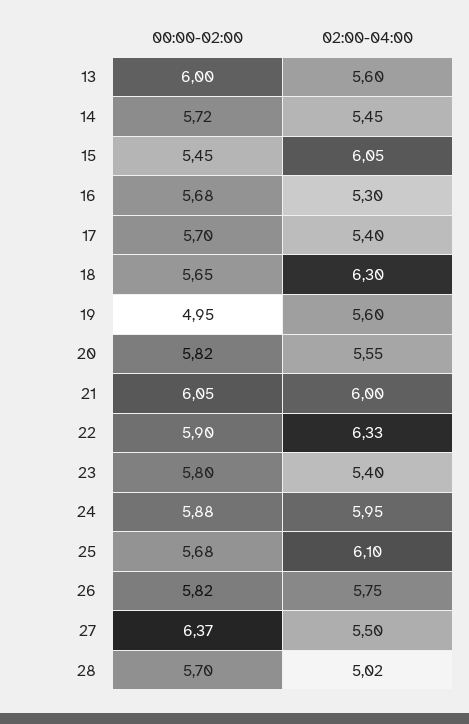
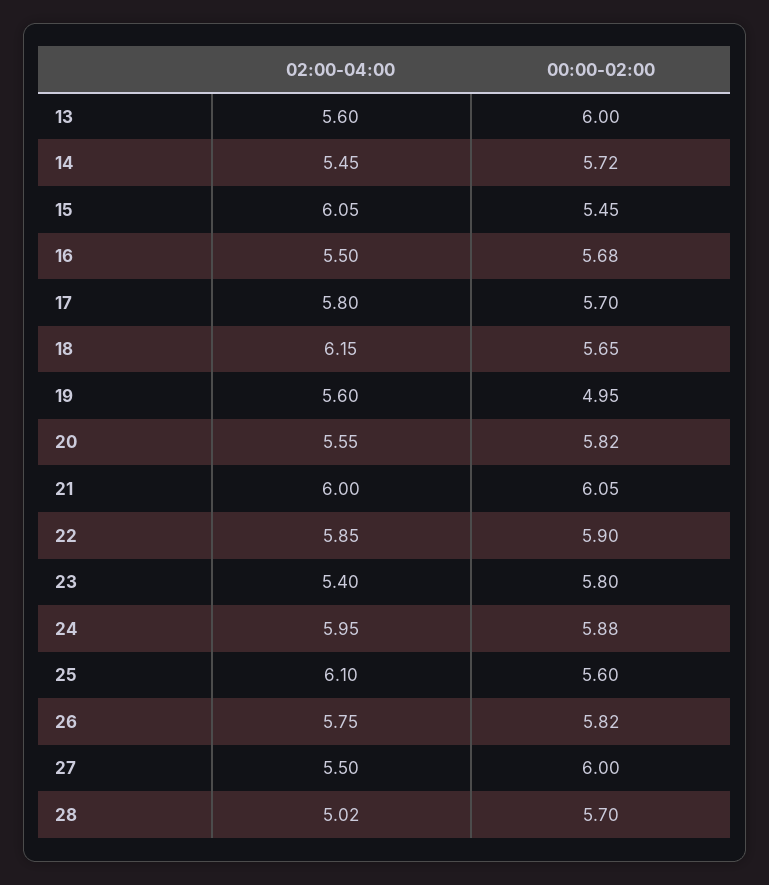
  {
    "00:00-02:00": {
      "13": 6,
      "14": 5.72,
      "15": 5.45,
      "16": 5.68,
      "17": 5.7,
      "18": 5.65,
      "19": 4.95,
      "20": 5.82,
      "21": 6.05,
      "22": 5.9,
      "23": 5.8,
      "24": 5.88,
-     "25": 5.68,
+     "25": 5.6,
      "26": 5.82,
-     "27": 6.37,
+     "27": 6,
      "28": 5.7
    },
    "02:00-04:00": {
      "13": 5.6,
      "14": 5.45,
      "15": 6.05,
-     "16": 5.3,
+     "16": 5.5,
-     "17": 5.4,
+     "17": 5.8,
-     "18": 6.3,
+     "18": 6.15,
      "19": 5.6,
      "20": 5.55,
      "21": 6,
-     "22": 6.33,
+     "22": 5.85,
      "23": 5.4,
      "24": 5.95,
      "25": 6.1,
      "26": 5.75,
      "27": 5.5,
      "28": 5.02
    }
  }

